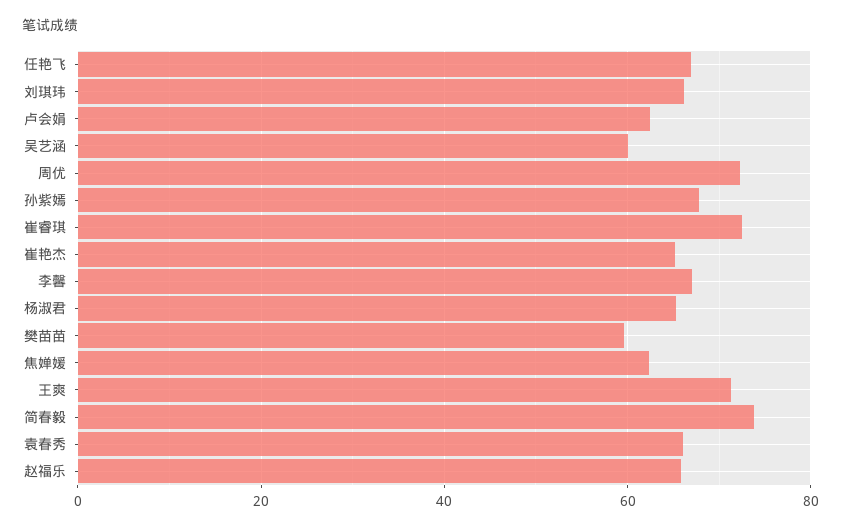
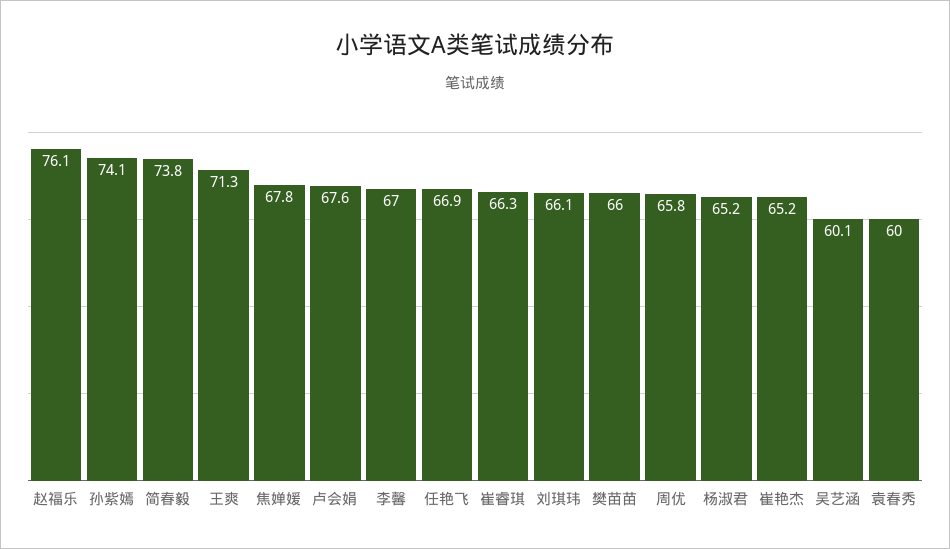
  {
    "任艳飞": 66.9,
    "刘琪玮": 66.1,
-   "卢会娟": 62,
+   "卢会娟": 67.6,
    "吴艺涵": 60.1,
-   "周优": 72,
+   "周优": 65.8,
-   "孙紫嫣": 68,
+   "孙紫嫣": 74.1,
-   "崔睿琪": 72,
+   "崔睿琪": 66.3,
    "崔艳杰": 65.2,
    "李馨": 67,
    "杨淑君": 65.2,
-   "樊苗苗": 60,
+   "樊苗苗": 66,
-   "焦婵媛": 62,
+   "焦婵媛": 67.8,
    "王爽": 71.3,
    "简春毅": 73.8,
-   "袁春秀": 66,
+   "袁春秀": 60,
-   "赵福乐": 66
+   "赵福乐": 76.1
  }

